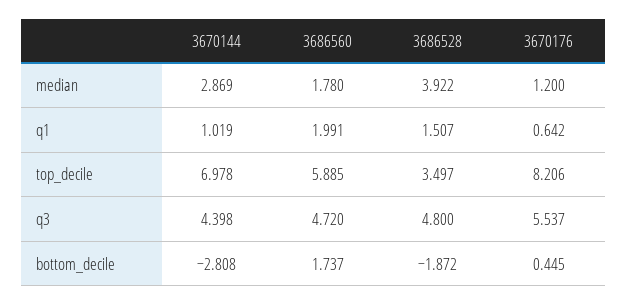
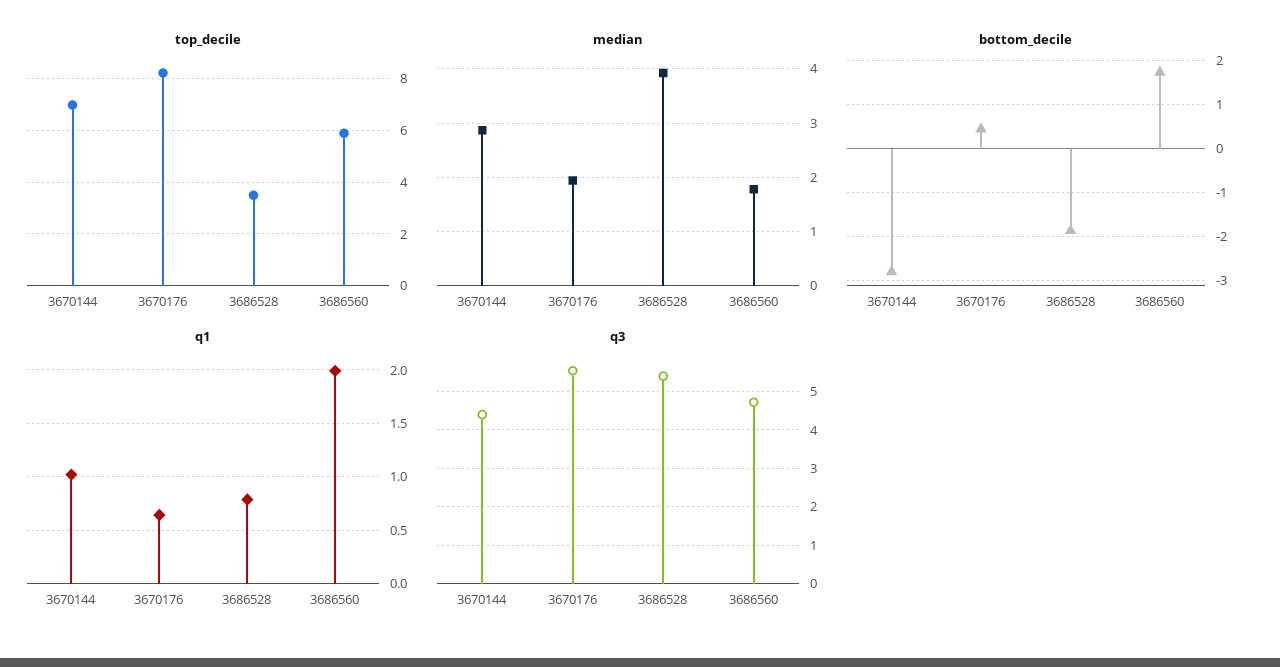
  {
    "median": {
      "3670144": 2.869,
      "3686560": 1.78,
      "3686528": 3.922,
-     "3670176": 1.2
+     "3670176": 2
    },
    "q1": {
      "3670144": 1.019,
      "3686560": 1.991,
-     "3686528": 1.507,
+     "3686528": 0.8,
      "3670176": 0.642
    },
    "top_decile": {
      "3670144": 6.978,
      "3686560": 5.885,
      "3686528": 3.497,
      "3670176": 8.206
    },
    "q3": {
      "3670144": 4.398,
      "3686560": 4.72,
-     "3686528": 4.8,
+     "3686528": 5.4,
      "3670176": 5.537
    },
    "bottom_decile": {
      "3670144": -2.808,
      "3686560": 1.737,
      "3686528": -1.872,
      "3670176": 0.445
    }
  }

